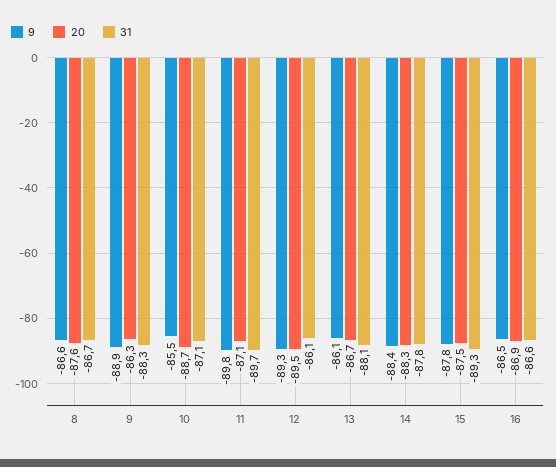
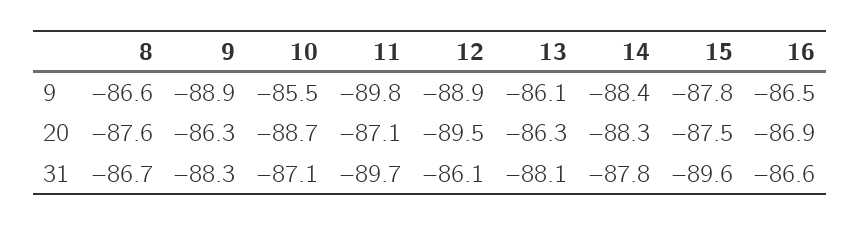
  {
    "9": {
      "8": -86.6,
      "9": -88.9,
      "10": -85.5,
      "11": -89.8,
-     "12": -89.3,
+     "12": -88.9,
      "13": -86.1,
      "14": -88.4,
      "15": -87.8,
      "16": -86.5
    },
    "20": {
      "8": -87.6,
      "9": -86.3,
      "10": -88.7,
      "11": -87.1,
      "12": -89.5,
-     "13": -86.7,
+     "13": -86.3,
      "14": -88.3,
      "15": -87.5,
      "16": -86.9
    },
    "31": {
      "8": -86.7,
      "9": -88.3,
      "10": -87.1,
      "11": -89.7,
      "12": -86.1,
      "13": -88.1,
      "14": -87.8,
-     "15": -89.3,
+     "15": -89.6,
      "16": -86.6
    }
  }

